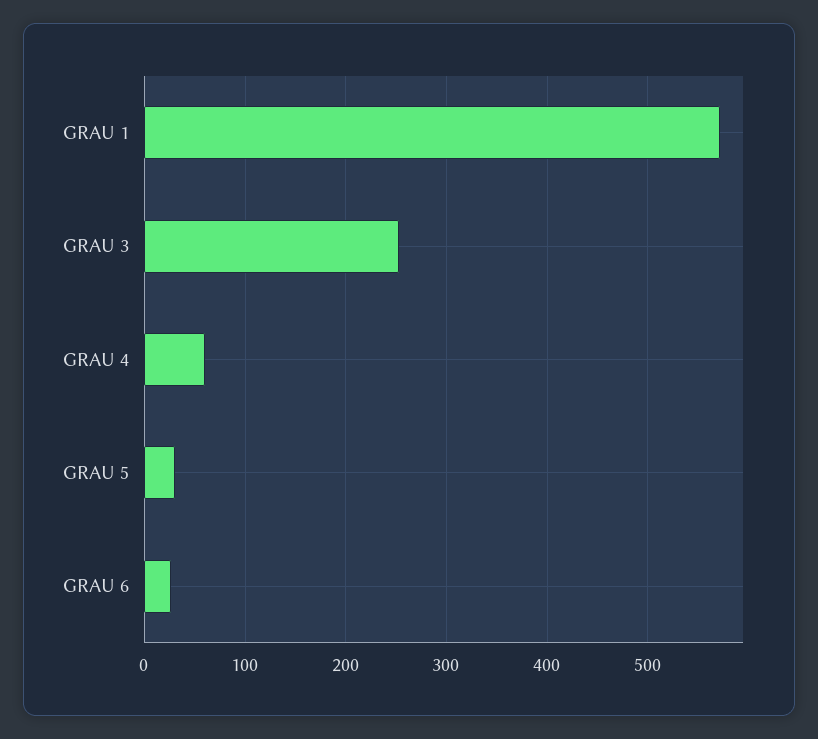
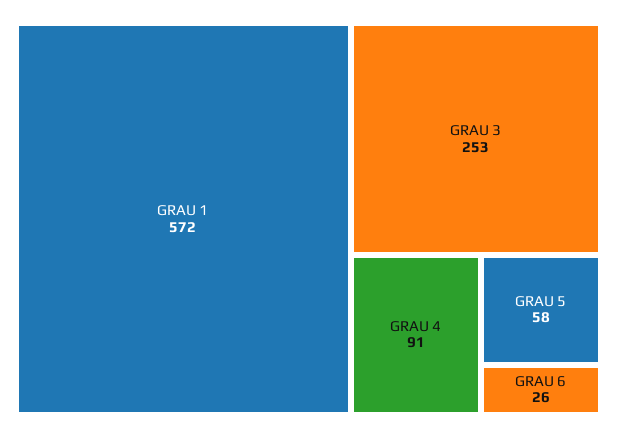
  {
    "GRAU 1": 572,
    "GRAU 3": 253,
-   "GRAU 4": 60,
+   "GRAU 4": 91,
-   "GRAU 5": 30,
+   "GRAU 5": 58,
    "GRAU 6": 26
  }

